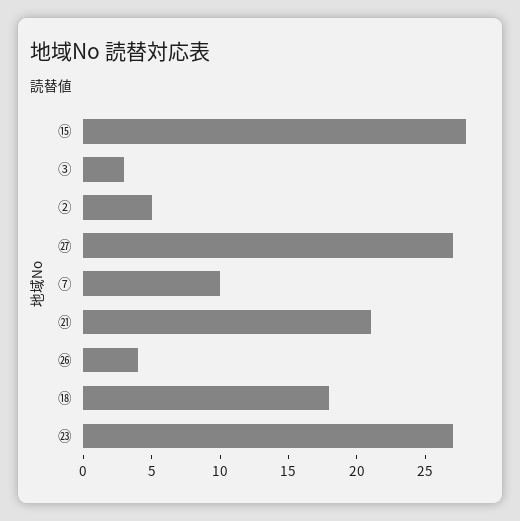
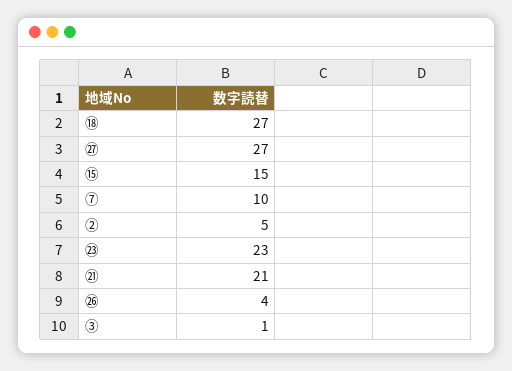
  {
-   "⑮": 28,
+   "⑮": 15,
-   "③": 3,
+   "③": 1,
    "②": 5,
    "㉗": 27,
    "⑦": 10,
    "㉑": 21,
    "㉖": 4,
-   "⑱": 18,
+   "⑱": 27,
-   "㉓": 27
+   "㉓": 23
  }

